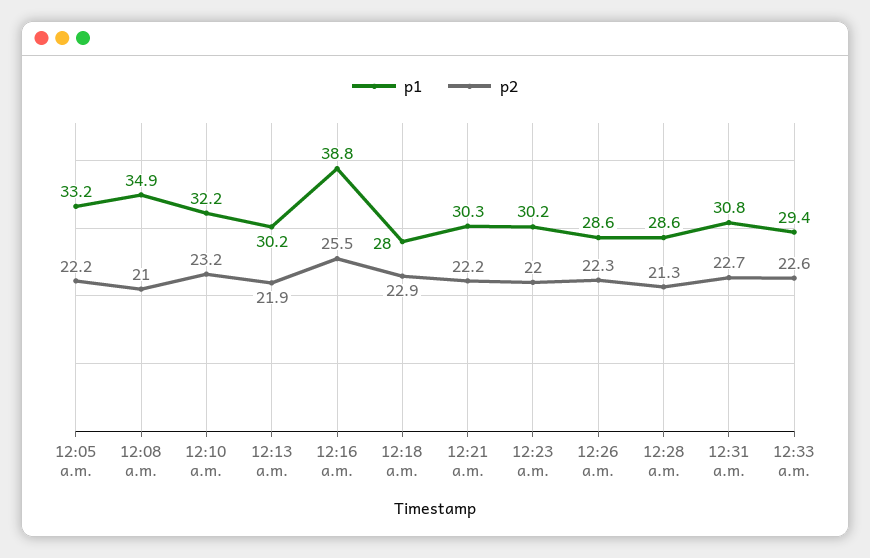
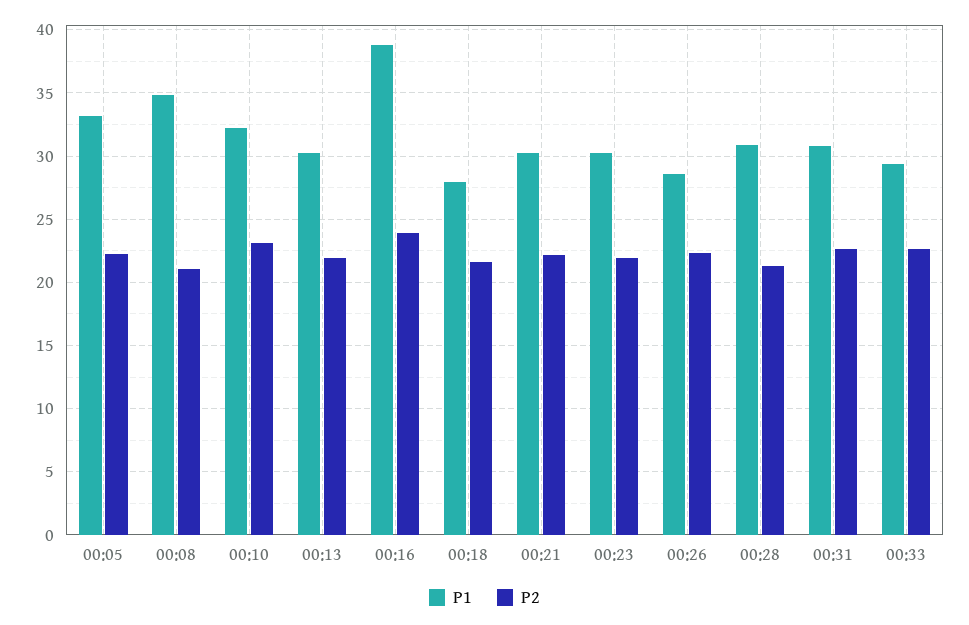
  {
    "p1": {
      "12:05 a.m.": 33.2,
      "12:08 a.m.": 34.9,
      "12:10 a.m.": 32.2,
      "12:13 a.m.": 30.2,
      "12:16 a.m.": 38.8,
      "12:18 a.m.": 28,
      "12:21 a.m.": 30.3,
      "12:23 a.m.": 30.2,
      "12:26 a.m.": 28.6,
-     "12:28 a.m.": 28.6,
+     "12:28 a.m.": 31,
      "12:31 a.m.": 30.8,
      "12:33 a.m.": 29.4
    },
    "p2": {
      "12:05 a.m.": 22.2,
      "12:08 a.m.": 21,
      "12:10 a.m.": 23.2,
      "12:13 a.m.": 21.9,
-     "12:16 a.m.": 25.5,
+     "12:16 a.m.": 24,
-     "12:18 a.m.": 22.9,
+     "12:18 a.m.": 21.5,
      "12:21 a.m.": 22.2,
      "12:23 a.m.": 22,
      "12:26 a.m.": 22.3,
      "12:28 a.m.": 21.3,
      "12:31 a.m.": 22.7,
      "12:33 a.m.": 22.6
    }
  }

